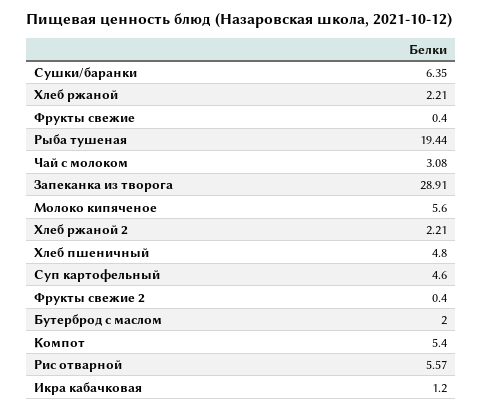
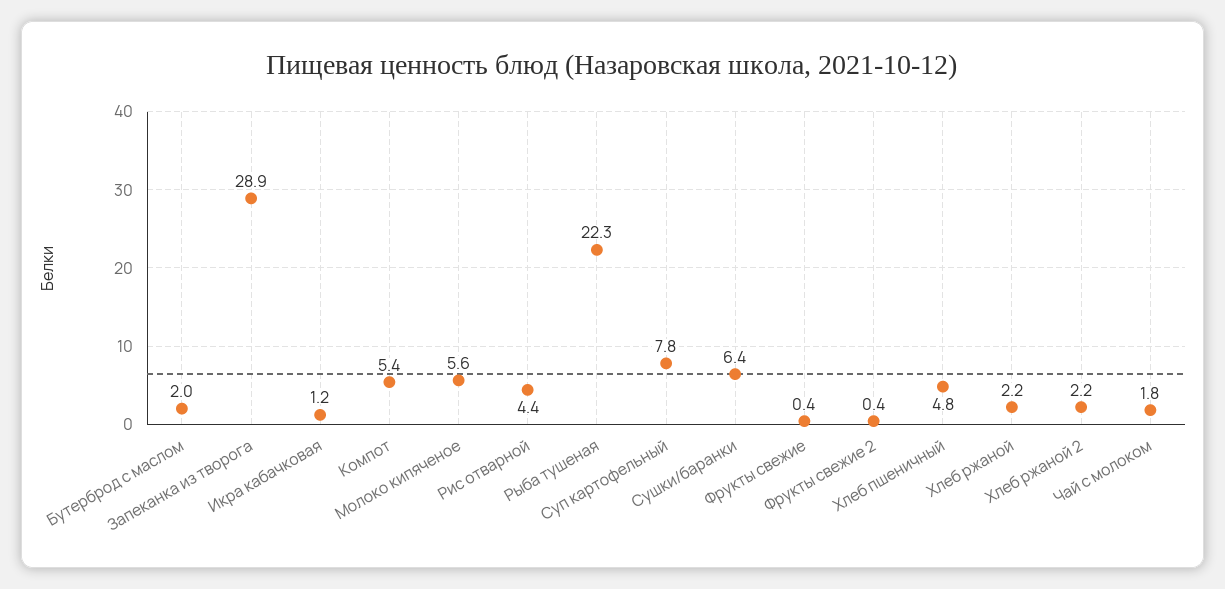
  {
    "Сушки/баранки": 6.35,
    "Хлеб ржаной": 2.21,
    "Фрукты свежие": 0.4,
-   "Рыба тушеная": 19.44,
+   "Рыба тушеная": 22.3,
-   "Чай с молоком": 3.08,
+   "Чай с молоком": 1.8,
    "Запеканка из творога": 28.91,
    "Молоко кипяченое": 5.6,
    "Хлеб ржаной 2": 2.21,
    "Хлеб пшеничный": 4.8,
-   "Суп картофельный": 4.6,
+   "Суп картофельный": 7.8,
    "Фрукты свежие 2": 0.4,
    "Бутерброд с маслом": 2,
    "Компот": 5.4,
-   "Рис отварной": 5.57,
+   "Рис отварной": 4.4,
    "Икра кабачковая": 1.2
  }

